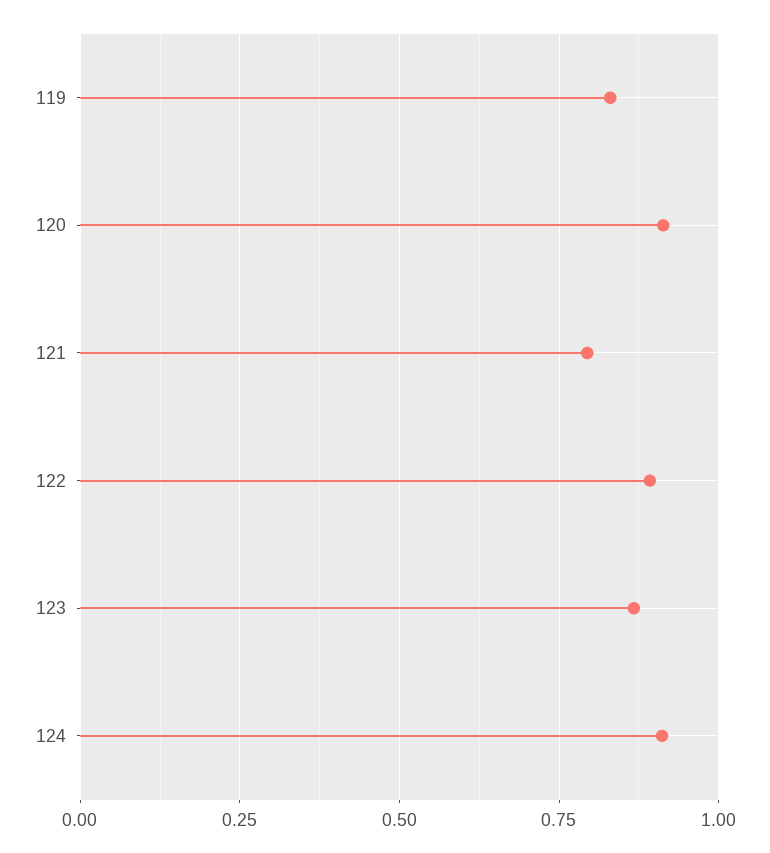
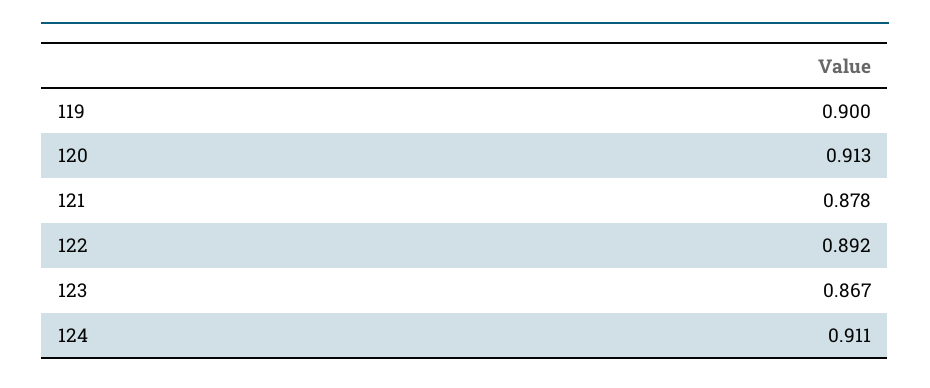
  {
-   "119": 0.825,
+   "119": 0.9,
    "120": 0.913,
-   "121": 0.8,
+   "121": 0.878,
    "122": 0.892,
    "123": 0.867,
    "124": 0.911
  }

